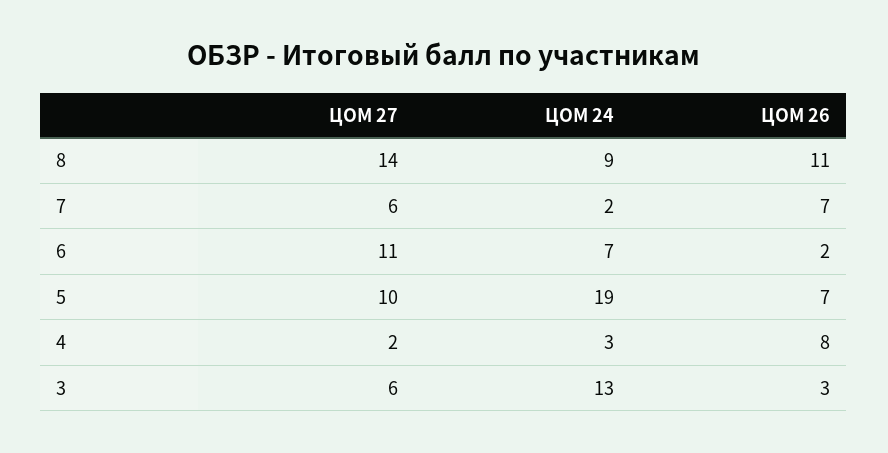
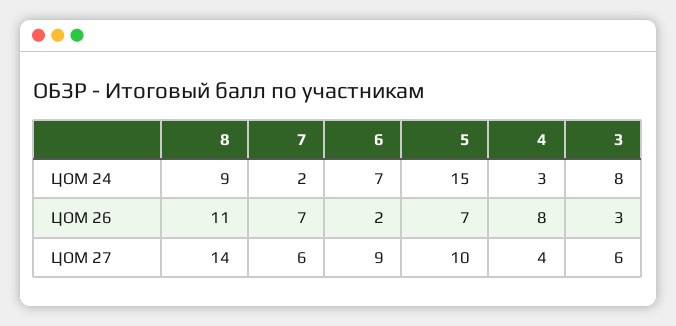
  {
    "ЦОМ 27": {
      "8": 14,
      "7": 6,
-     "6": 11,
+     "6": 9,
      "5": 10,
-     "4": 2,
+     "4": 4,
      "3": 6
    },
    "ЦОМ 24": {
      "8": 9,
      "7": 2,
      "6": 7,
-     "5": 19,
+     "5": 15,
      "4": 3,
-     "3": 13
+     "3": 8
    },
    "ЦОМ 26": {
      "8": 11,
      "7": 7,
      "6": 2,
      "5": 7,
      "4": 8,
      "3": 3
    }
  }

